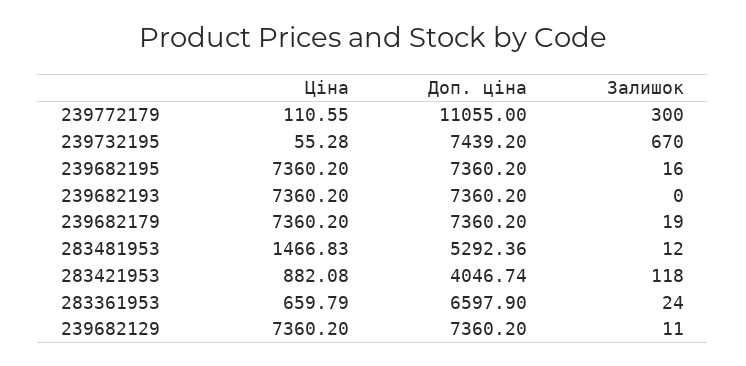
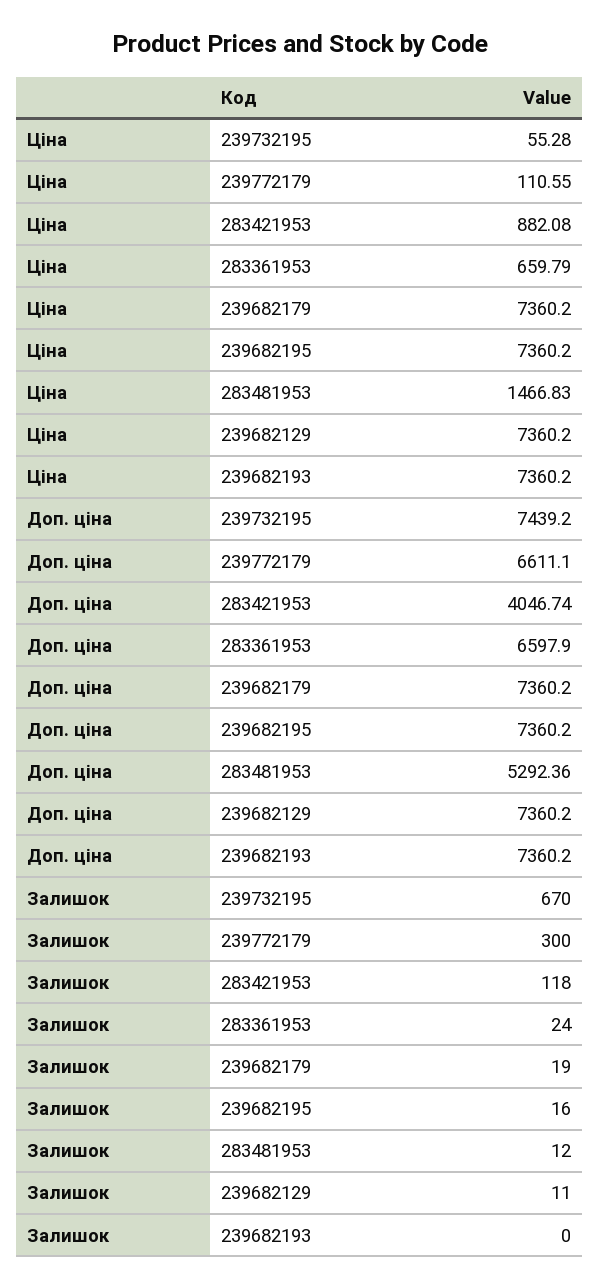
  {
    "Ціна": {
      "239772179": 110.55,
      "239732195": 55.28,
      "239682195": 7360.2,
      "239682193": 7360.2,
      "239682179": 7360.2,
      "283481953": 1466.83,
      "283421953": 882.08,
      "283361953": 659.79,
      "239682129": 7360.2
    },
    "Доп. ціна": {
-     "239772179": 11055,
+     "239772179": 6611.1,
      "239732195": 7439.2,
      "239682195": 7360.2,
      "239682193": 7360.2,
      "239682179": 7360.2,
      "283481953": 5292.36,
      "283421953": 4046.74,
      "283361953": 6597.9,
      "239682129": 7360.2
    },
    "Залишок": {
      "239772179": 300,
      "239732195": 670,
      "239682195": 16,
      "239682193": 0,
      "239682179": 19,
      "283481953": 12,
      "283421953": 118,
      "283361953": 24,
      "239682129": 11
    }
  }

